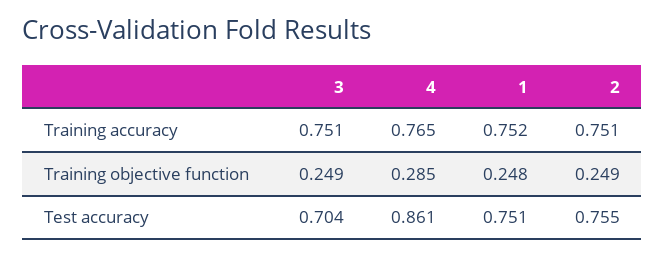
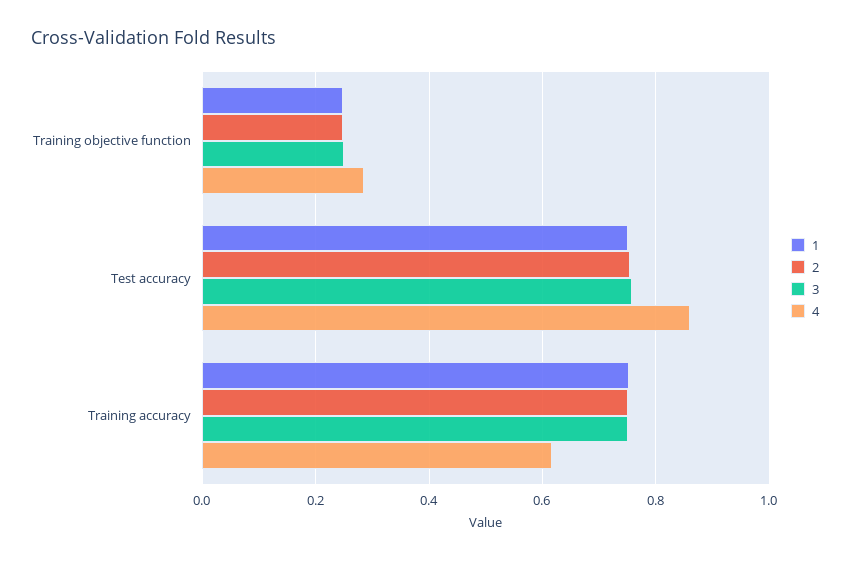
  {
    "3": {
      "Training accuracy": 0.751,
      "Training objective function": 0.249,
-     "Test accuracy": 0.704
+     "Test accuracy": 0.76
    },
    "4": {
-     "Training accuracy": 0.765,
+     "Training accuracy": 0.62,
      "Training objective function": 0.285,
      "Test accuracy": 0.861
    },
    "1": {
      "Training accuracy": 0.752,
      "Training objective function": 0.248,
      "Test accuracy": 0.751
    },
    "2": {
      "Training accuracy": 0.751,
      "Training objective function": 0.249,
      "Test accuracy": 0.755
    }
  }

